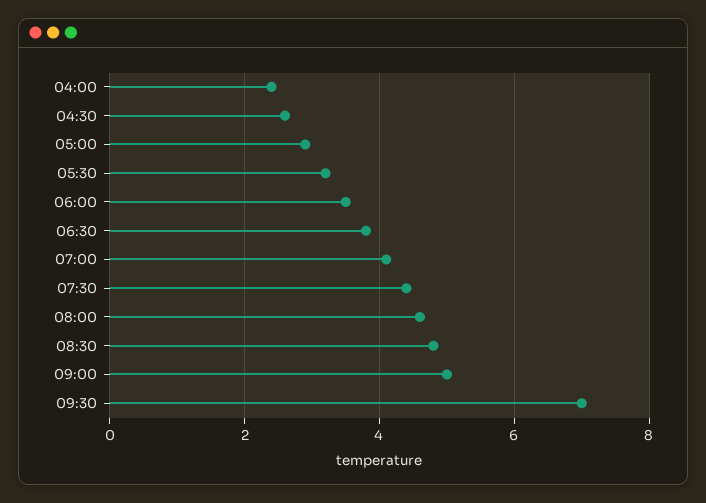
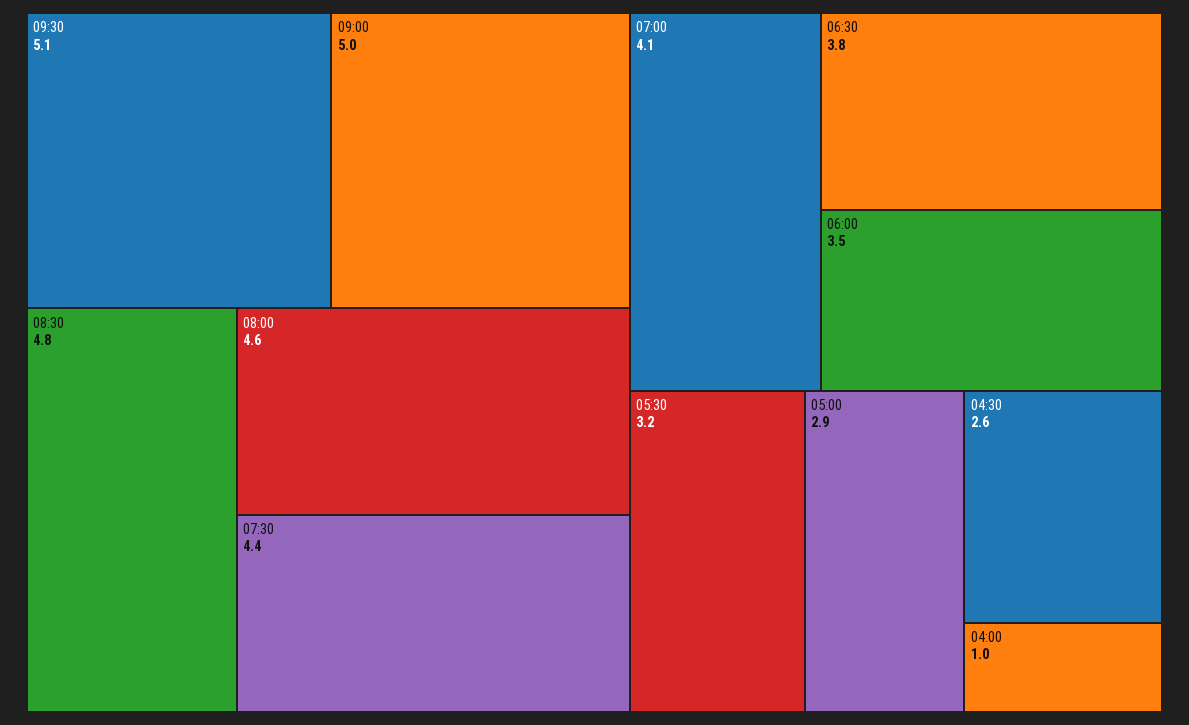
  {
-   "04:00": 2.5,
+   "04:00": 1,
    "04:30": 2.6,
    "05:00": 2.9,
    "05:30": 3.2,
    "06:00": 3.5,
    "06:30": 3.8,
    "07:00": 4.1,
    "07:30": 4.4,
    "08:00": 4.6,
    "08:30": 4.8,
    "09:00": 5,
-   "09:30": 7
+   "09:30": 5.1
  }

